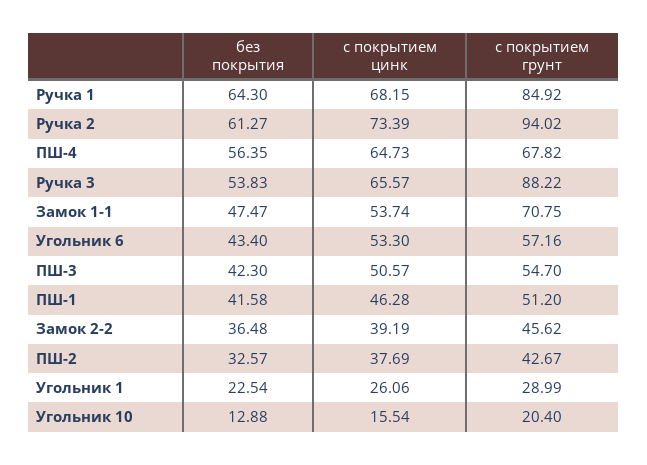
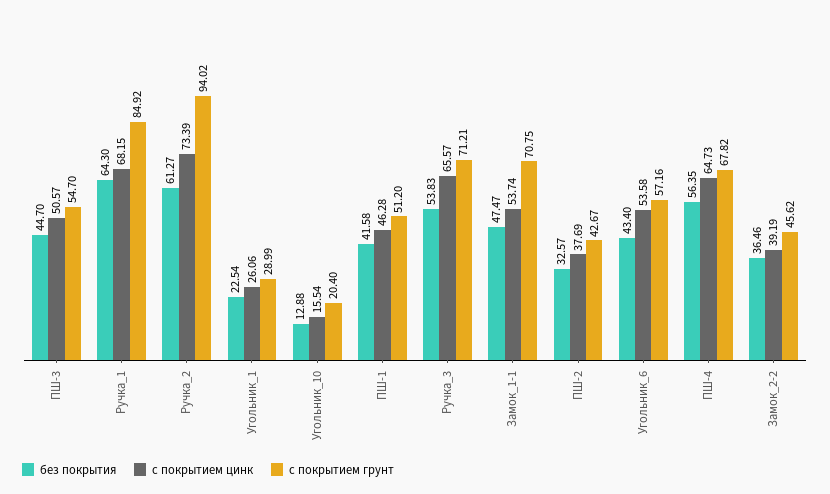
  {
    "без покрытия": {
      "Ручка 1": 64.3,
      "Ручка 2": 61.27,
      "ПШ-4": 56.35,
      "Ручка 3": 53.83,
      "Замок 1-1": 47.47,
      "Угольник 6": 43.4,
-     "ПШ-3": 42.3,
+     "ПШ-3": 44.7,
      "ПШ-1": 41.58,
-     "Замок 2-2": 36.48,
+     "Замок 2-2": 36.46,
      "ПШ-2": 32.57,
      "Угольник 1": 22.54,
      "Угольник 10": 12.88
    },
    "с покрытием цинк": {
      "Ручка 1": 68.15,
      "Ручка 2": 73.39,
      "ПШ-4": 64.73,
      "Ручка 3": 65.57,
      "Замок 1-1": 53.74,
-     "Угольник 6": 53.3,
+     "Угольник 6": 53.58,
      "ПШ-3": 50.57,
      "ПШ-1": 46.28,
      "Замок 2-2": 39.19,
      "ПШ-2": 37.69,
      "Угольник 1": 26.06,
      "Угольник 10": 15.54
    },
    "с покрытием грунт": {
      "Ручка 1": 84.92,
      "Ручка 2": 94.02,
      "ПШ-4": 67.82,
-     "Ручка 3": 88.22,
+     "Ручка 3": 71.21,
      "Замок 1-1": 70.75,
      "Угольник 6": 57.16,
      "ПШ-3": 54.7,
      "ПШ-1": 51.2,
      "Замок 2-2": 45.62,
      "ПШ-2": 42.67,
      "Угольник 1": 28.99,
      "Угольник 10": 20.4
    }
  }

